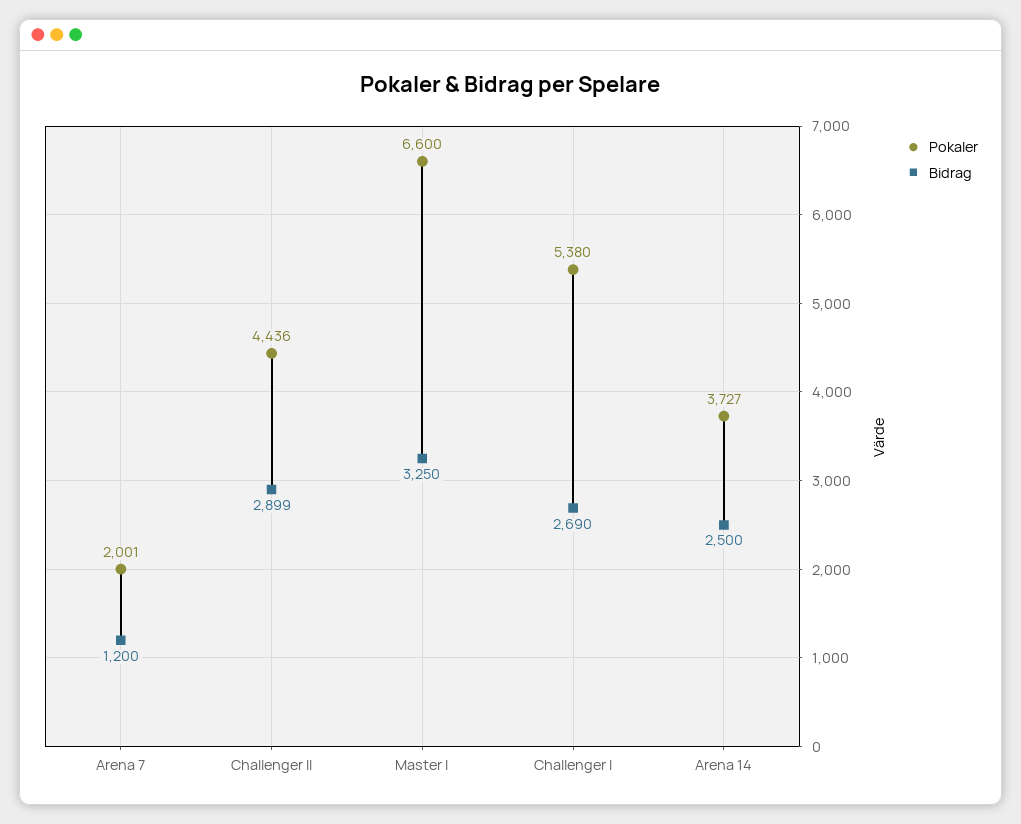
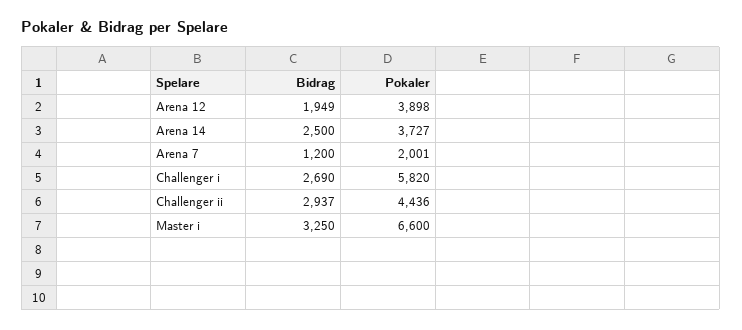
  {
    "Pokaler": {
      "Arena 7": 2001,
      "Challenger II": 4436,
      "Master I": 6600,
-     "Challenger I": 5380,
+     "Challenger I": 5820,
-     "Arena 14": 3727
+     "Arena 14": 3727,
+     "Arena 12": 3898
    },
    "Bidrag": {
      "Arena 7": 1200,
-     "Challenger II": 2899,
+     "Challenger II": 2937,
      "Master I": 3250,
      "Challenger I": 2690,
-     "Arena 14": 2500
+     "Arena 14": 2500,
+     "Arena 12": 1949
    }
  }

